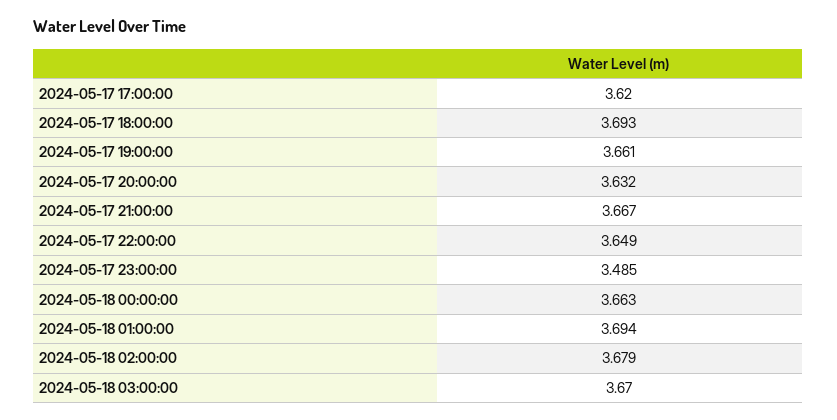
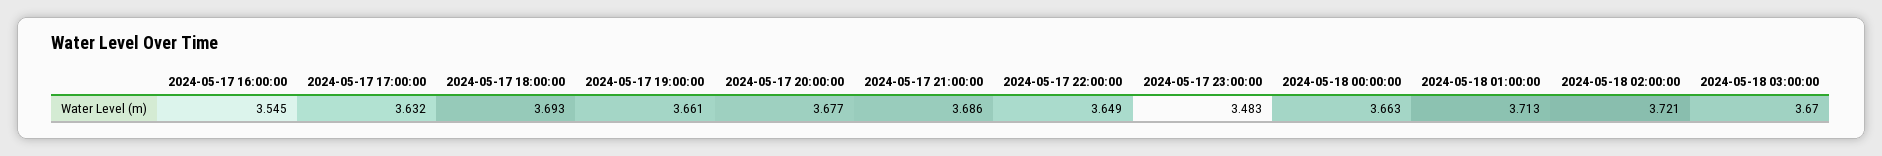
  {
-   "2024-05-17 17:00:00": 3.62,
+   "2024-05-17 17:00:00": 3.632,
    "2024-05-17 18:00:00": 3.693,
    "2024-05-17 19:00:00": 3.661,
-   "2024-05-17 20:00:00": 3.632,
+   "2024-05-17 20:00:00": 3.677,
-   "2024-05-17 21:00:00": 3.667,
+   "2024-05-17 21:00:00": 3.686,
    "2024-05-17 22:00:00": 3.649,
-   "2024-05-17 23:00:00": 3.485,
+   "2024-05-17 23:00:00": 3.483,
    "2024-05-18 00:00:00": 3.663,
-   "2024-05-18 01:00:00": 3.694,
+   "2024-05-18 01:00:00": 3.713,
-   "2024-05-18 02:00:00": 3.679,
+   "2024-05-18 02:00:00": 3.721,
-   "2024-05-18 03:00:00": 3.67
+   "2024-05-18 03:00:00": 3.67,
+   "2024-05-17 16:00:00": 3.545
  }

